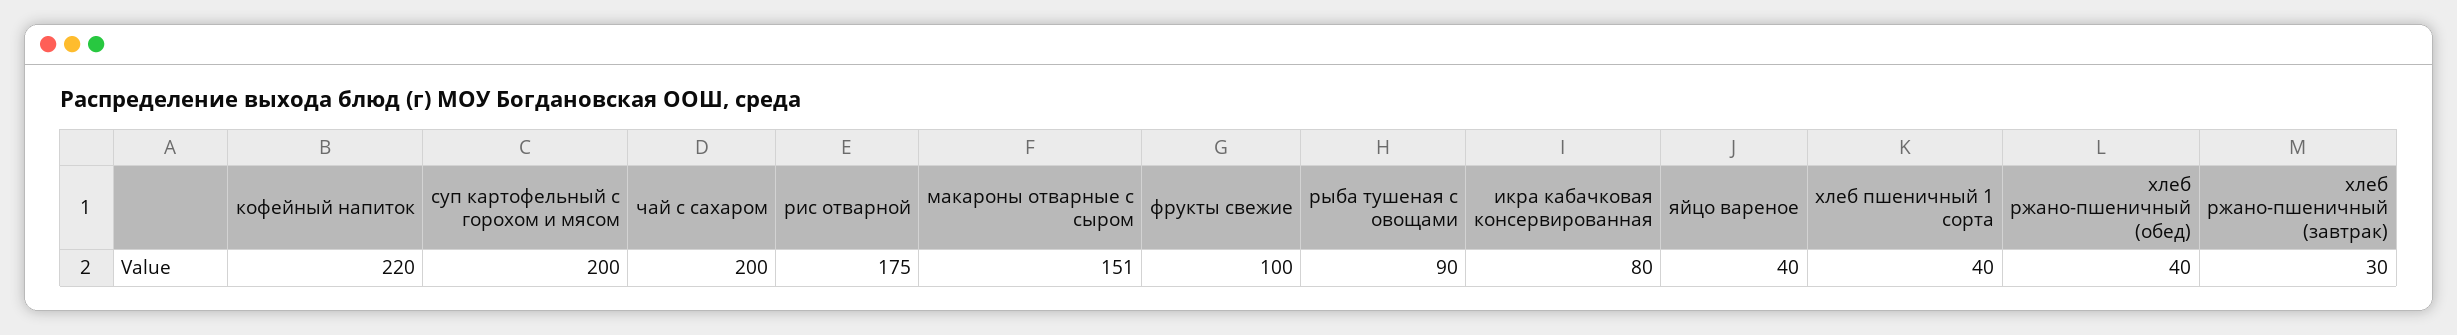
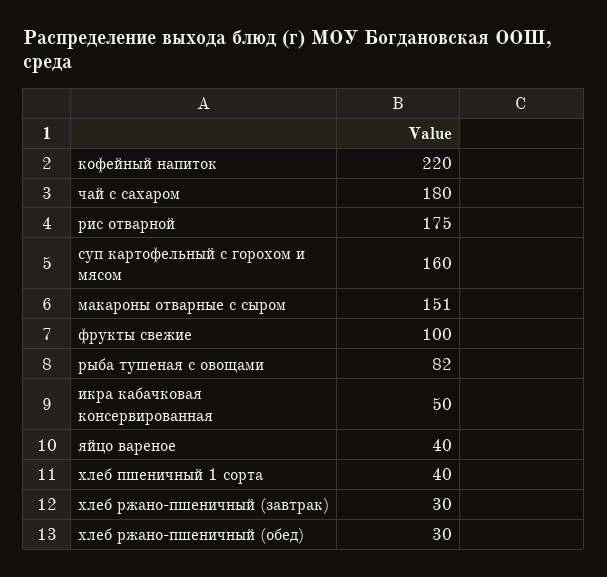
  {
    "кофейный напиток": 220,
-   "суп картофельный с горохом и мясом": 200,
+   "суп картофельный с горохом и мясом": 160,
-   "чай с сахаром": 200,
+   "чай с сахаром": 180,
    "рис отварной": 175,
    "макароны отварные с сыром": 151,
    "фрукты свежие": 100,
-   "рыба тушеная с овощами": 90,
+   "рыба тушеная с овощами": 82,
-   "икра кабачковая консервированная": 80,
+   "икра кабачковая консервированная": 50,
    "яйцо вареное": 40,
    "хлеб пшеничный 1 сорта": 40,
-   "хлеб ржано-пшеничный (обед)": 40,
+   "хлеб ржано-пшеничный (обед)": 30,
    "хлеб ржано-пшеничный (завтрак)": 30
  }

